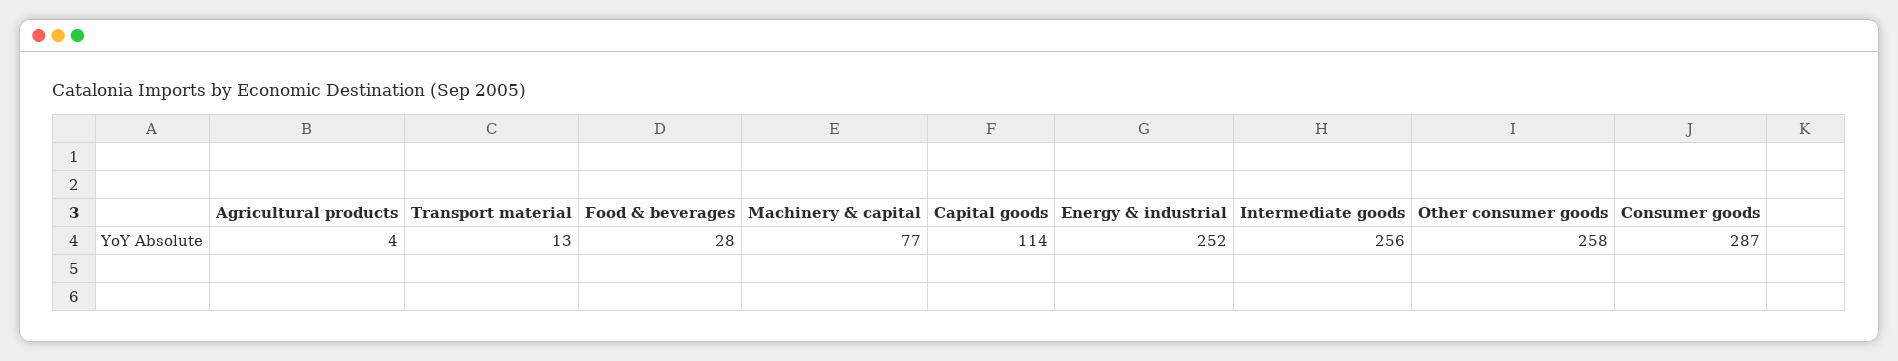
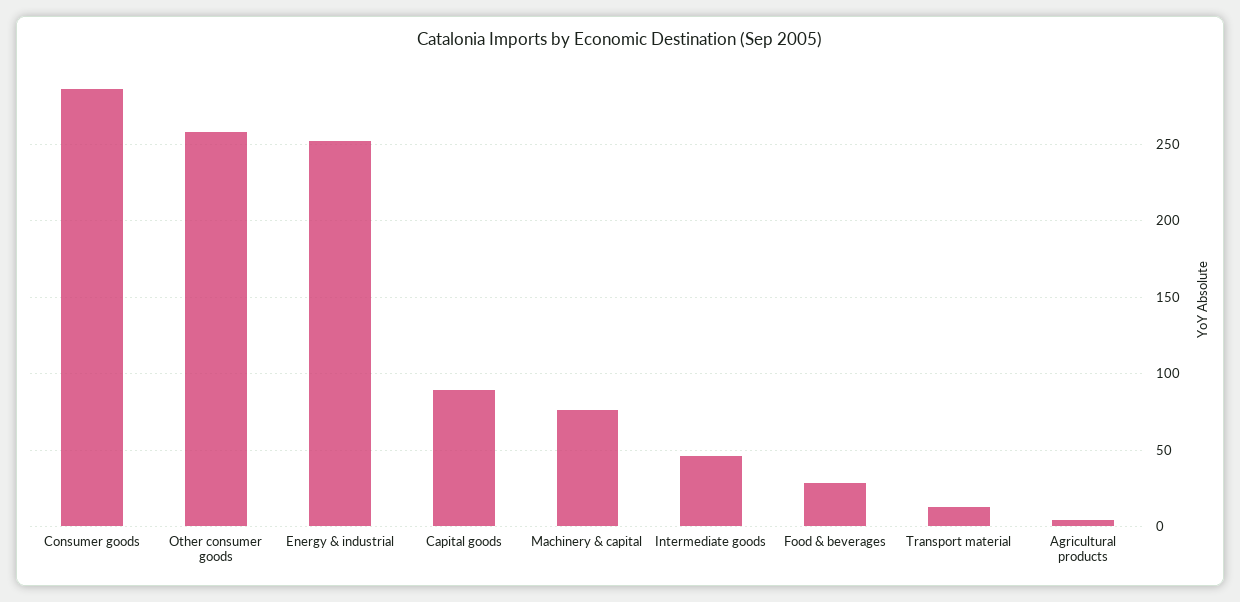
  {
    "Agricultural products": 4,
    "Transport material": 13,
    "Food & beverages": 28,
    "Machinery & capital": 77,
-   "Capital goods": 114,
+   "Capital goods": 90,
    "Energy & industrial": 252,
-   "Intermediate goods": 256,
+   "Intermediate goods": 45,
    "Other consumer goods": 258,
    "Consumer goods": 287
  }

